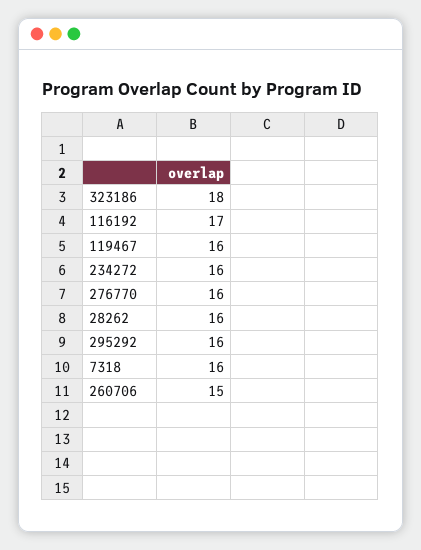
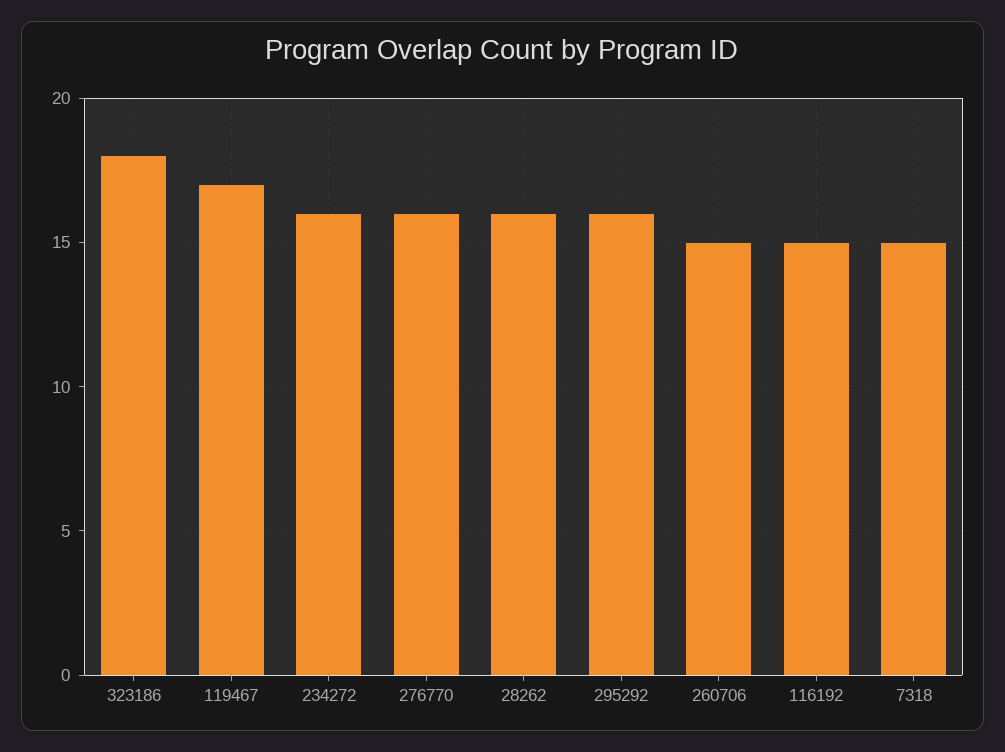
  {
    "323186": 18,
-   "116192": 17,
+   "116192": 15,
-   "119467": 16,
+   "119467": 17,
    "234272": 16,
    "276770": 16,
    "28262": 16,
    "295292": 16,
-   "7318": 16,
+   "7318": 15,
    "260706": 15
  }

